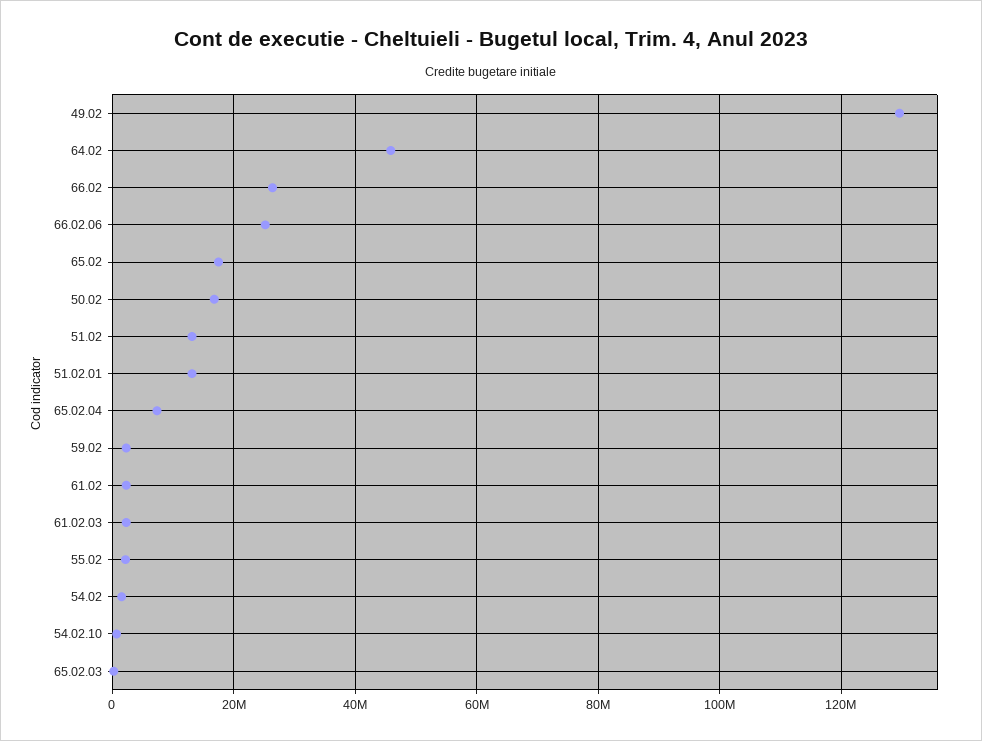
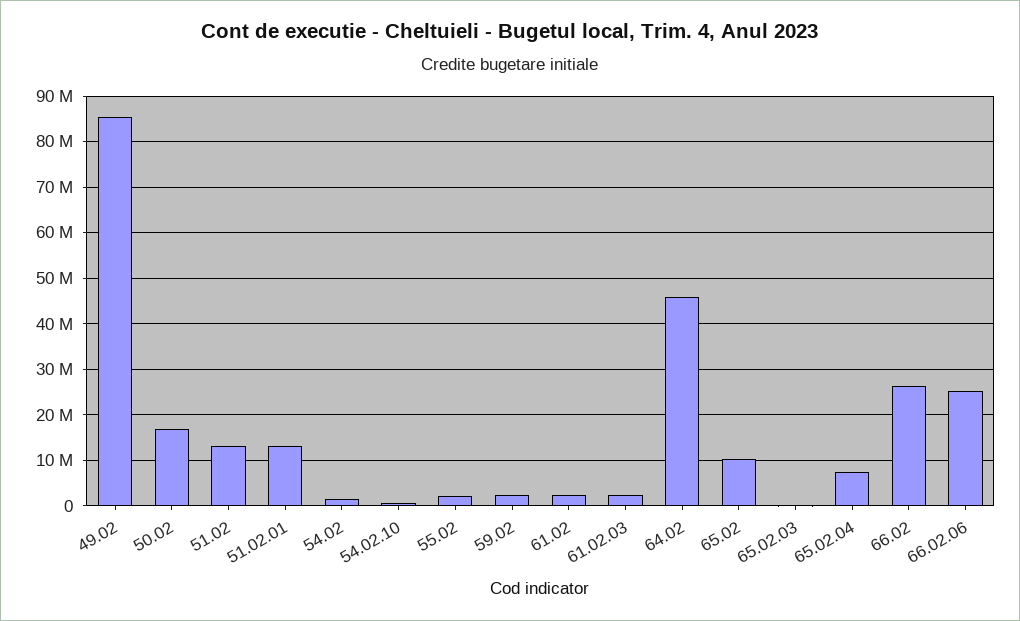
  {
-   "49.02": 130000000,
+   "49.02": 86000000,
    "64.02": 46000000,
    "66.02": 26000000,
    "66.02.06": 26000000,
-   "65.02": 18000000,
+   "65.02": 10000000,
    "50.02": 16000000,
    "51.02": 14000000,
    "51.02.01": 14000000,
    "65.02.04": 8000000,
    "59.02": 2000000,
    "61.02": 2000000,
    "61.02.03": 2000000,
    "55.02": 2000000,
    "54.02": 2000000,
    "54.02.10": 0,
    "65.02.03": 0
  }

